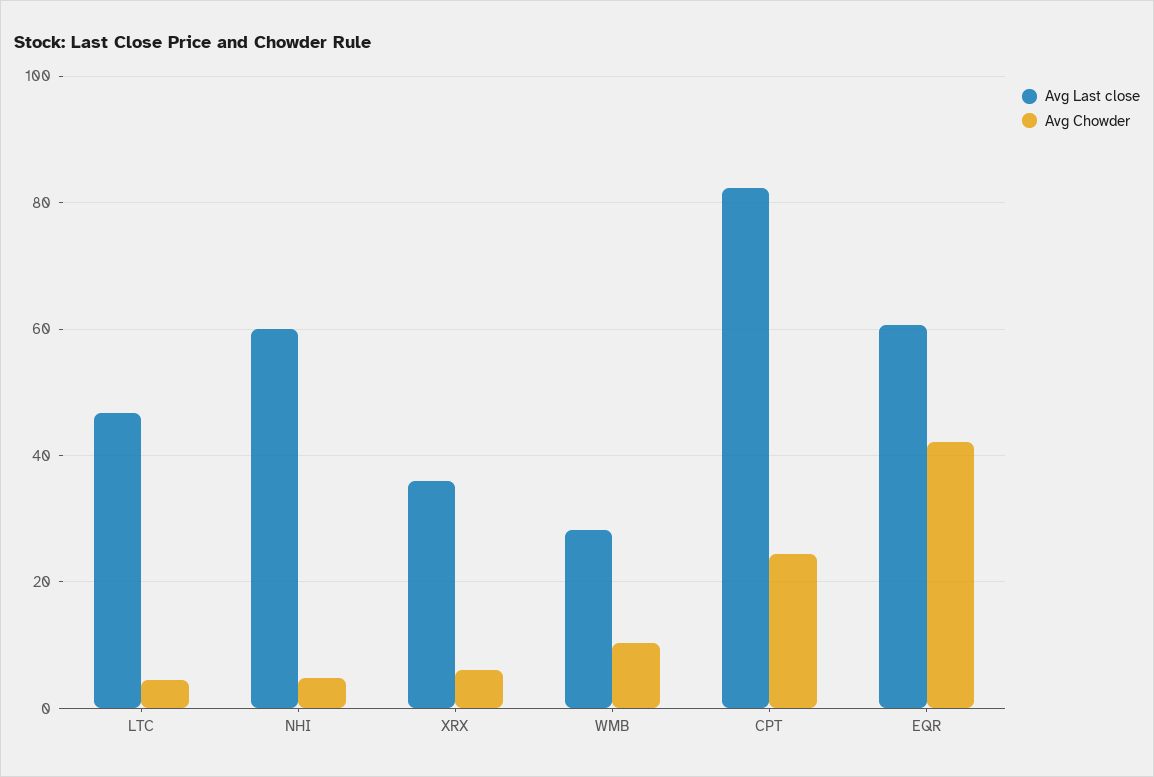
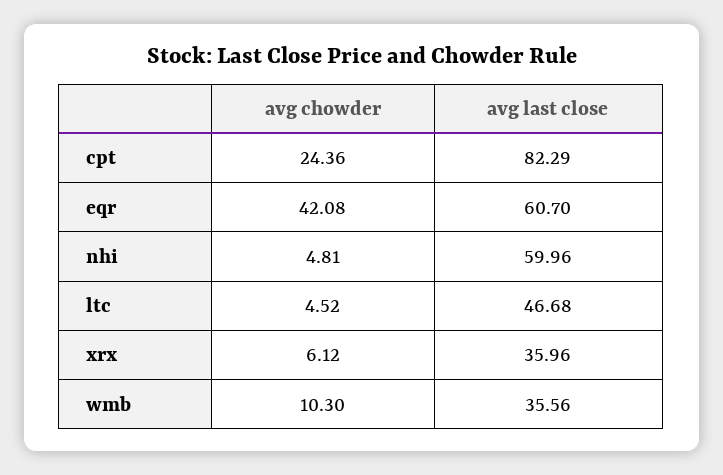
  {
    "Avg Last close": {
      "LTC": 46.68,
      "NHI": 59.96,
      "XRX": 35.96,
-     "WMB": 28,
+     "WMB": 35.56,
      "CPT": 82.29,
      "EQR": 60.7
    },
    "Avg Chowder": {
      "LTC": 4.52,
      "NHI": 4.81,
      "XRX": 6.12,
      "WMB": 10.3,
      "CPT": 24.36,
      "EQR": 42.08
    }
  }

